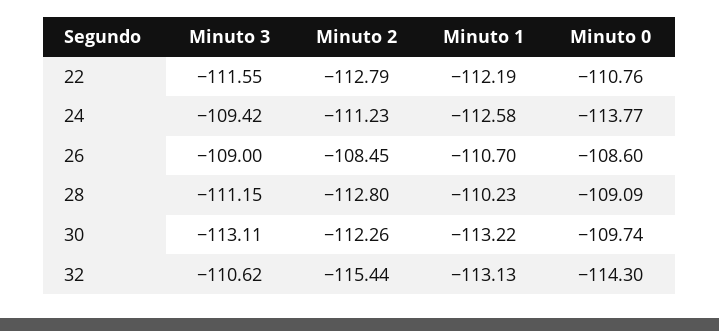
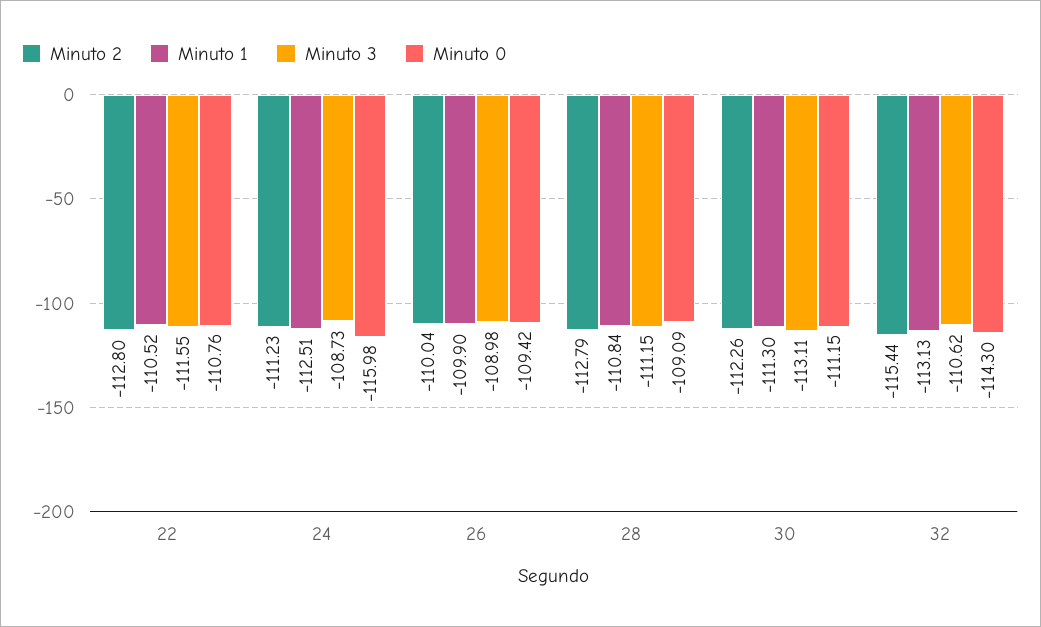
  {
    "Minuto 3": {
      "22": -111.55,
-     "24": -109.42,
+     "24": -108.73,
-     "26": -109,
+     "26": -108.98,
      "28": -111.15,
      "30": -113.11,
      "32": -110.62
    },
    "Minuto 2": {
-     "22": -112.79,
+     "22": -112.8,
      "24": -111.23,
-     "26": -108.45,
+     "26": -110.04,
-     "28": -112.8,
+     "28": -112.79,
      "30": -112.26,
      "32": -115.44
    },
    "Minuto 1": {
-     "22": -112.19,
+     "22": -110.52,
-     "24": -112.58,
+     "24": -112.51,
-     "26": -110.7,
+     "26": -109.9,
-     "28": -110.23,
+     "28": -110.84,
-     "30": -113.22,
+     "30": -111.3,
      "32": -113.13
    },
    "Minuto 0": {
      "22": -110.76,
-     "24": -113.77,
+     "24": -115.98,
-     "26": -108.6,
+     "26": -109.42,
      "28": -109.09,
-     "30": -109.74,
+     "30": -111.15,
      "32": -114.3
    }
  }

